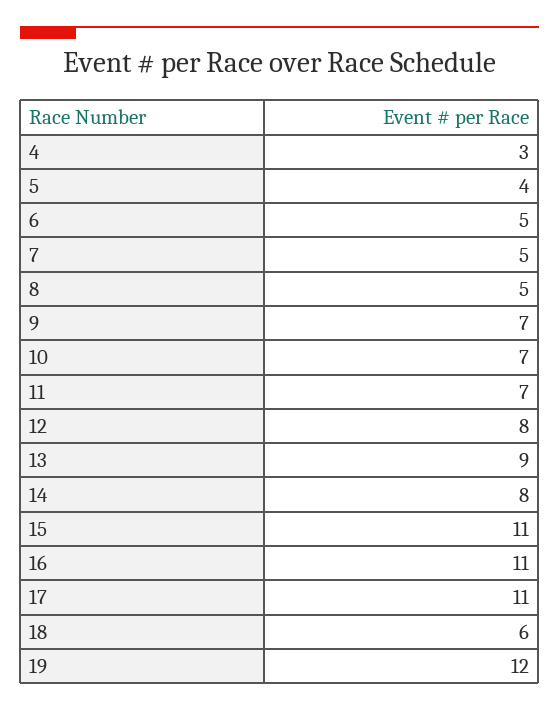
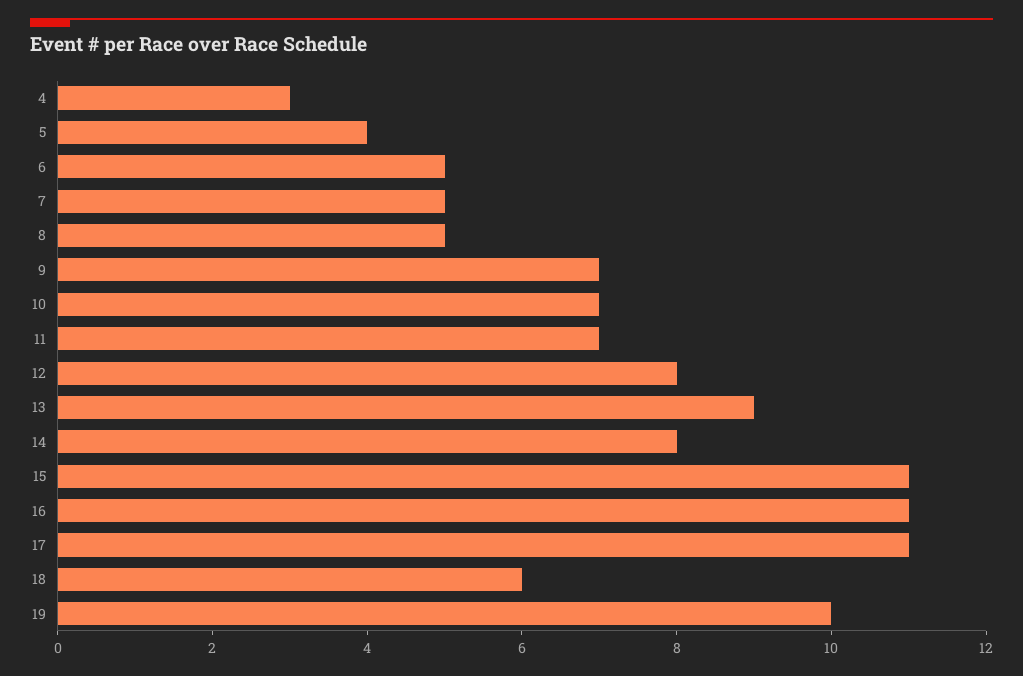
  {
    "4": 3,
    "5": 4,
    "6": 5,
    "7": 5,
    "8": 5,
    "9": 7,
    "10": 7,
    "11": 7,
    "12": 8,
    "13": 9,
    "14": 8,
    "15": 11,
    "16": 11,
    "17": 11,
    "18": 6,
-   "19": 12
+   "19": 10
  }

